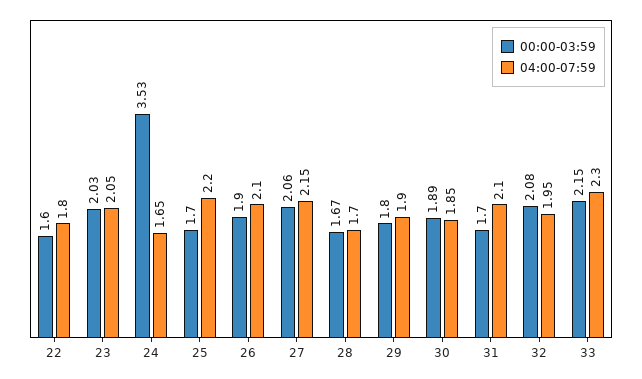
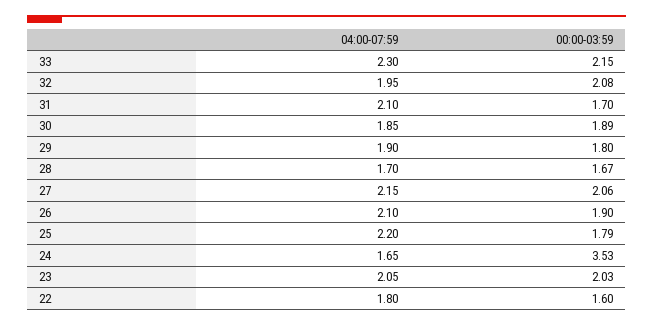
  {
    "00:00-03:59": {
      "22": 1.6,
      "23": 2.03,
      "24": 3.53,
-     "25": 1.7,
+     "25": 1.79,
      "26": 1.9,
      "27": 2.06,
      "28": 1.67,
      "29": 1.8,
      "30": 1.89,
      "31": 1.7,
      "32": 2.08,
      "33": 2.15
    },
    "04:00-07:59": {
      "22": 1.8,
      "23": 2.05,
      "24": 1.65,
      "25": 2.2,
      "26": 2.1,
      "27": 2.15,
      "28": 1.7,
      "29": 1.9,
      "30": 1.85,
      "31": 2.1,
      "32": 1.95,
      "33": 2.3
    }
  }

